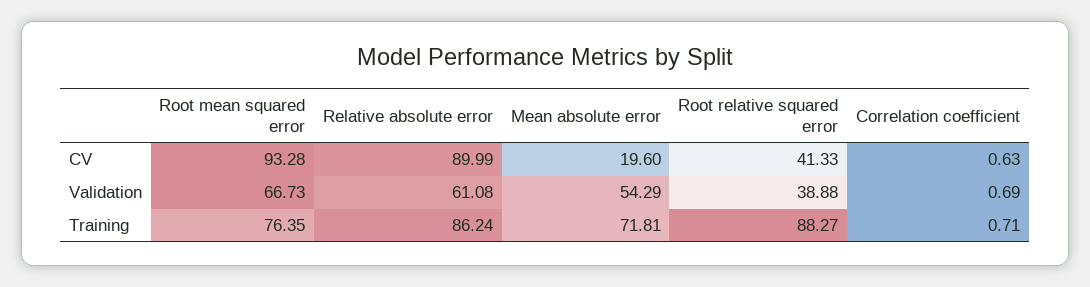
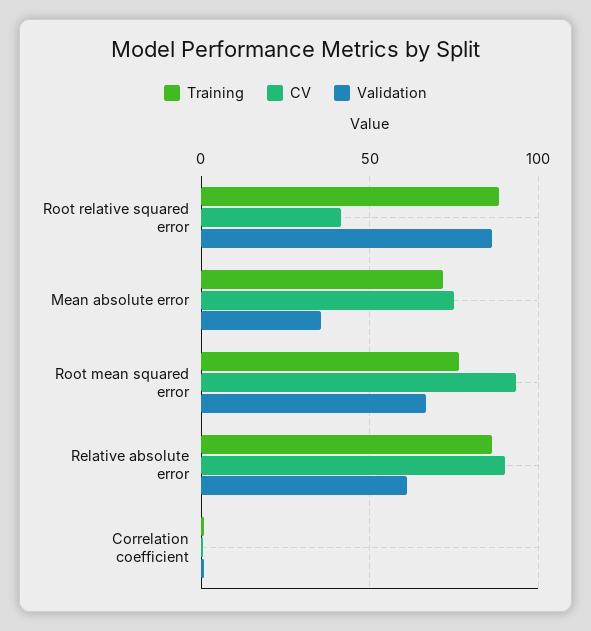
  {
    "CV": {
      "Root mean squared error": 93.28,
      "Relative absolute error": 89.99,
-     "Mean absolute error": 19.6,
+     "Mean absolute error": 75,
      "Root relative squared error": 41.33,
      "Correlation coefficient": 0.63
    },
    "Validation": {
      "Root mean squared error": 66.73,
      "Relative absolute error": 61.08,
-     "Mean absolute error": 54.29,
+     "Mean absolute error": 35,
-     "Root relative squared error": 38.88,
+     "Root relative squared error": 85,
      "Correlation coefficient": 0.69
    },
    "Training": {
      "Root mean squared error": 76.35,
      "Relative absolute error": 86.24,
      "Mean absolute error": 71.81,
      "Root relative squared error": 88.27,
      "Correlation coefficient": 0.71
    }
  }

